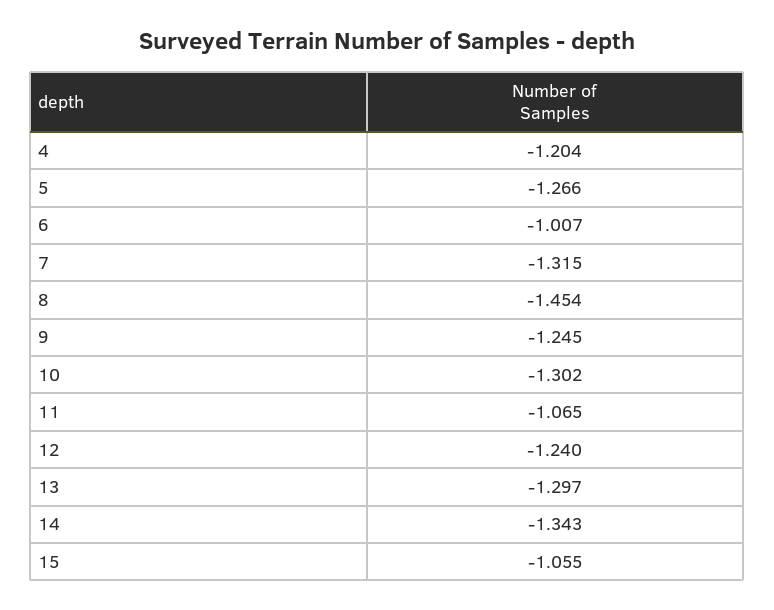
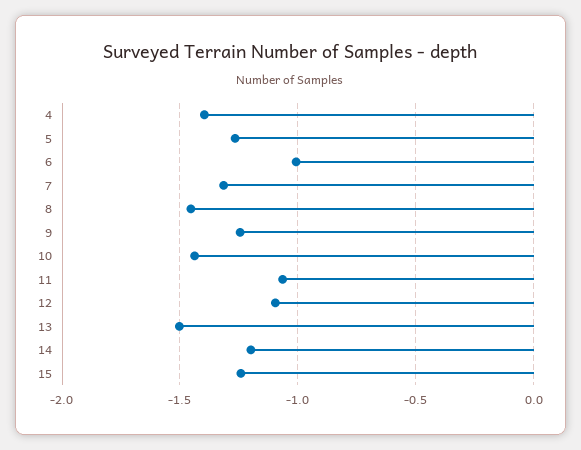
  {
-   "4": -1.204,
+   "4": -1.4,
    "5": -1.266,
    "6": -1.007,
    "7": -1.315,
    "8": -1.454,
    "9": -1.245,
-   "10": -1.302,
+   "10": -1.45,
    "11": -1.065,
-   "12": -1.24,
+   "12": -1.1,
-   "13": -1.297,
+   "13": -1.5,
-   "14": -1.343,
+   "14": -1.2,
-   "15": -1.055
+   "15": -1.25
  }

